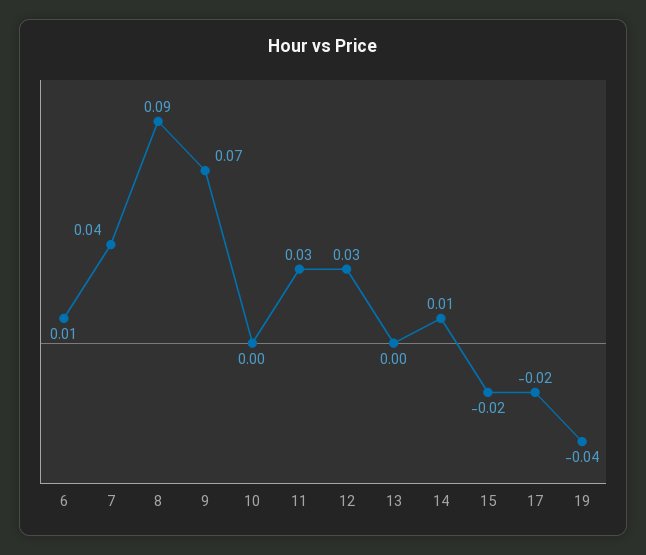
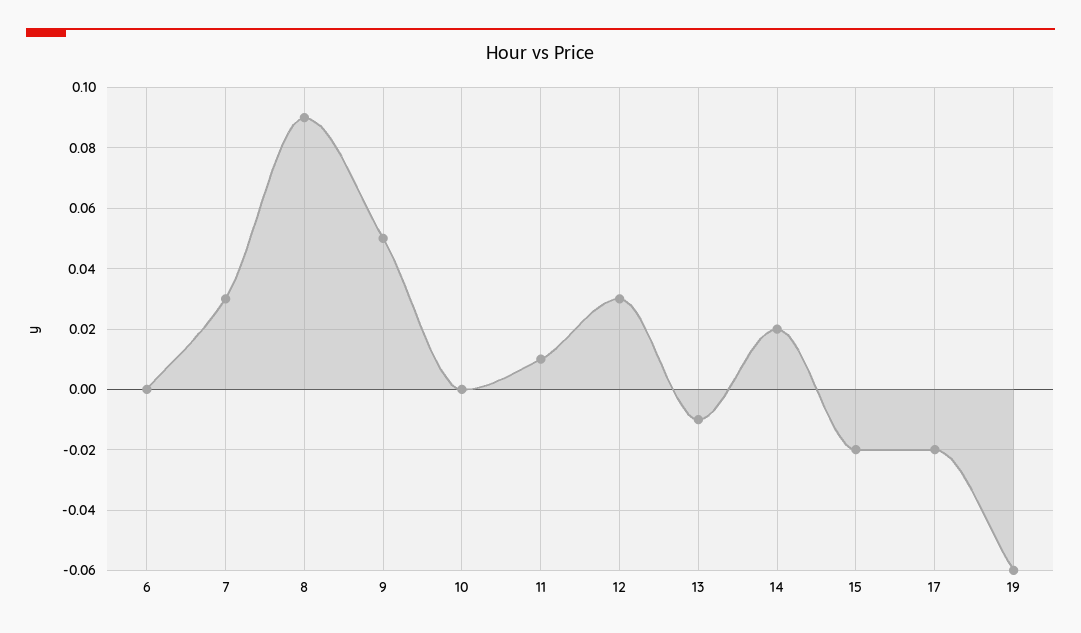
  {
-   "6": 0.01,
+   "6": 0,
-   "7": 0.04,
+   "7": 0.03,
    "8": 0.09,
-   "9": 0.07,
+   "9": 0.05,
    "10": 0,
-   "11": 0.03,
+   "11": 0.01,
    "12": 0.03,
-   "13": 0,
+   "13": -0.01,
-   "14": 0.01,
+   "14": 0.02,
    "15": -0.02,
    "17": -0.02,
-   "19": -0.04
+   "19": -0.06
  }

